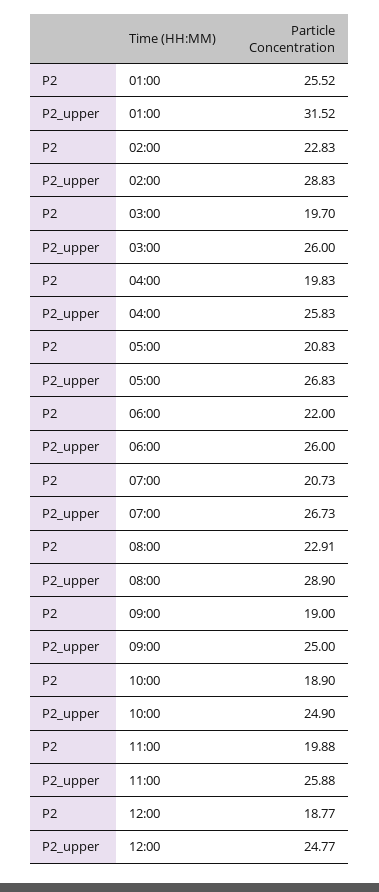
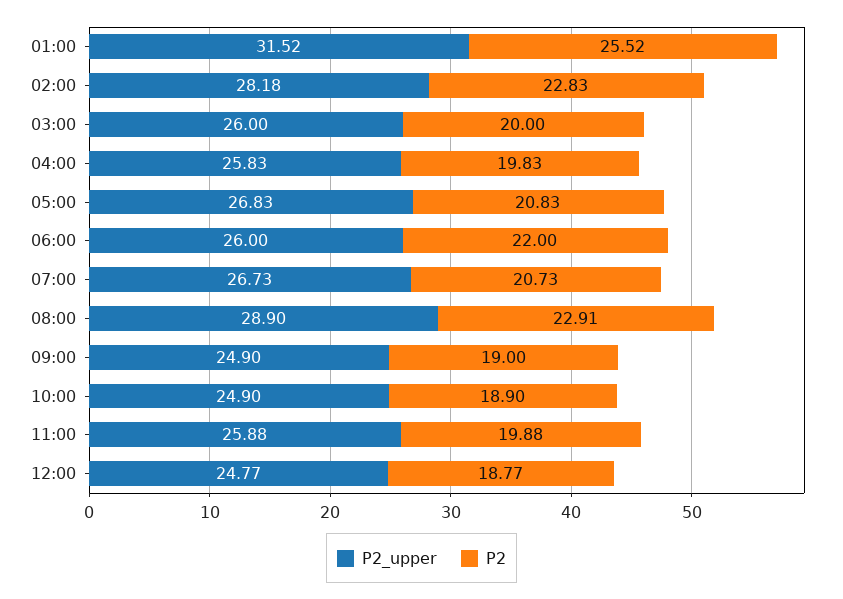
  {
    "P2": {
      "01:00": 25.52,
      "02:00": 22.83,
-     "03:00": 19.7,
+     "03:00": 20,
      "04:00": 19.83,
      "05:00": 20.83,
      "06:00": 22,
      "07:00": 20.73,
      "08:00": 22.91,
      "09:00": 19,
      "10:00": 18.9,
      "11:00": 19.88,
      "12:00": 18.77
    },
    "P2_upper": {
      "01:00": 31.52,
-     "02:00": 28.83,
+     "02:00": 28.18,
      "03:00": 26,
      "04:00": 25.83,
      "05:00": 26.83,
      "06:00": 26,
      "07:00": 26.73,
      "08:00": 28.9,
-     "09:00": 25,
+     "09:00": 24.9,
      "10:00": 24.9,
      "11:00": 25.88,
      "12:00": 24.77
    }
  }

